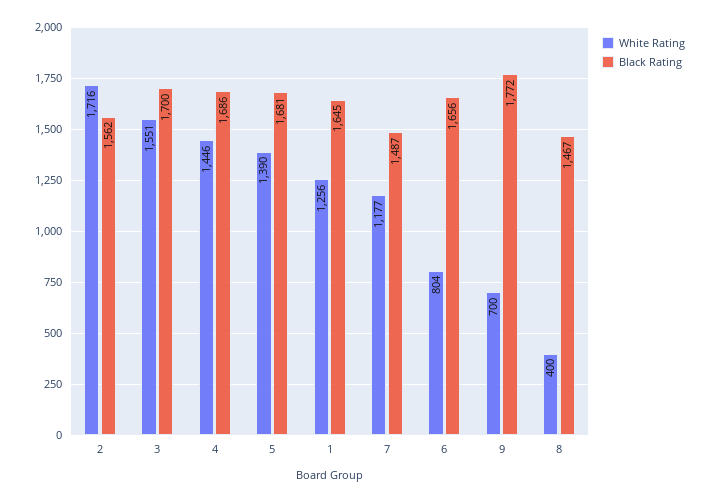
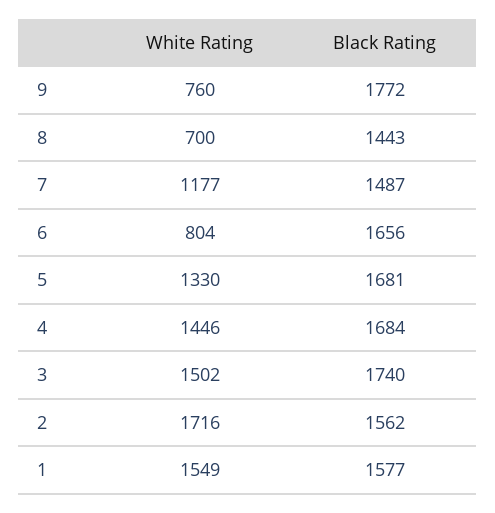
  {
    "White Rating": {
      "2": 1716,
-     "3": 1551,
+     "3": 1502,
      "4": 1446,
-     "5": 1390,
+     "5": 1330,
-     "1": 1256,
+     "1": 1549,
      "7": 1177,
      "6": 804,
-     "9": 700,
+     "9": 760,
-     "8": 400
+     "8": 700
    },
    "Black Rating": {
      "2": 1562,
-     "3": 1700,
+     "3": 1740,
-     "4": 1686,
+     "4": 1684,
      "5": 1681,
-     "1": 1645,
+     "1": 1577,
      "7": 1487,
      "6": 1656,
      "9": 1772,
-     "8": 1467
+     "8": 1443
    }
  }

